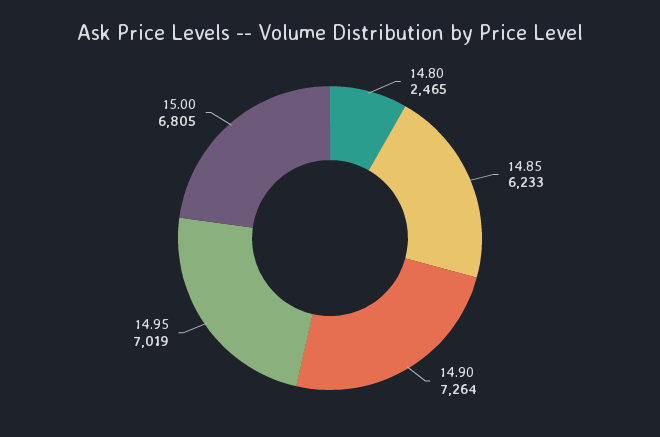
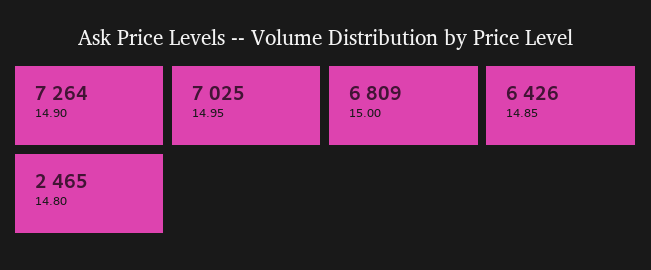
  {
    "14.80": 2465,
-   "14.85": 6233,
+   "14.85": 6426,
    "14.90": 7264,
-   "14.95": 7019,
+   "14.95": 7025,
-   "15.00": 6805
+   "15.00": 6809
  }

